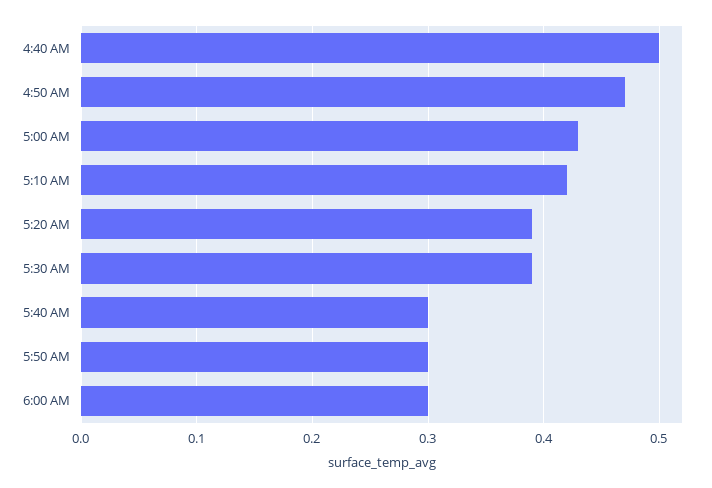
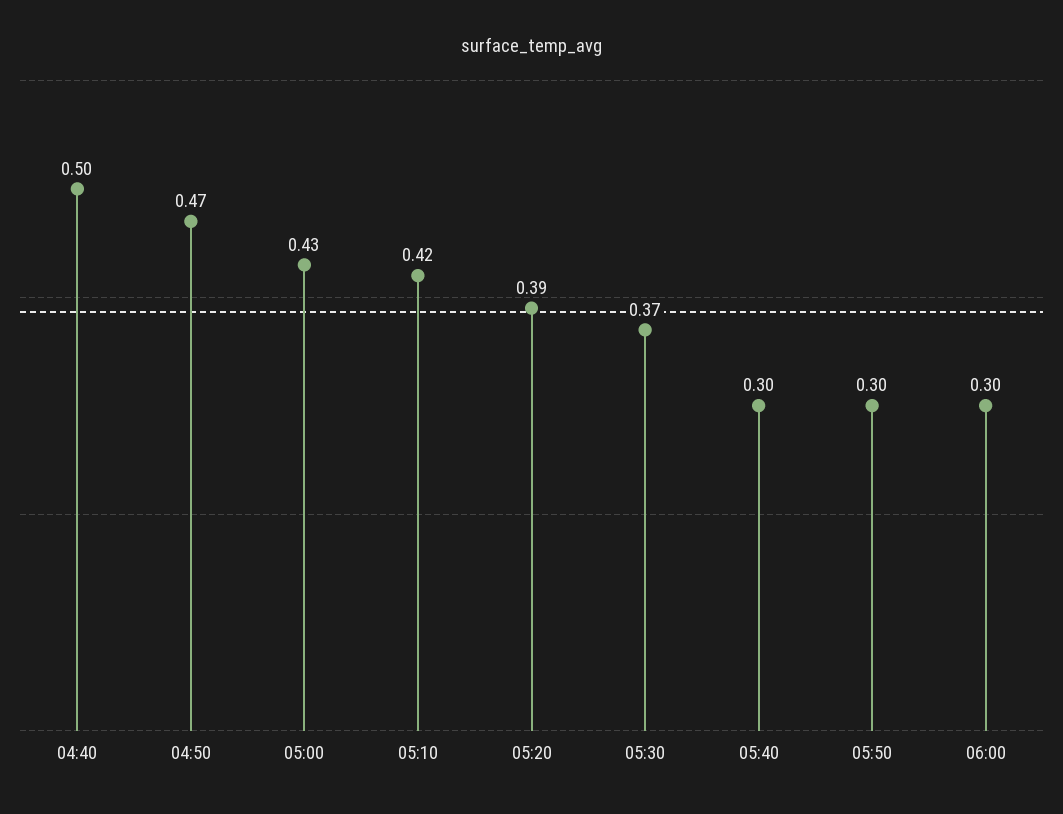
  {
    "4:40 AM": 0.5,
    "4:50 AM": 0.47,
    "5:00 AM": 0.43,
    "5:10 AM": 0.42,
    "5:20 AM": 0.39,
-   "5:30 AM": 0.39,
+   "5:30 AM": 0.37,
    "5:40 AM": 0.3,
    "5:50 AM": 0.3,
    "6:00 AM": 0.3
  }

